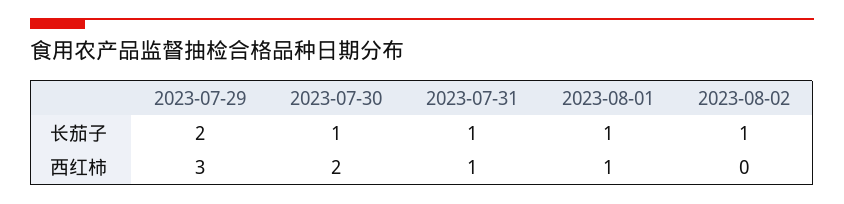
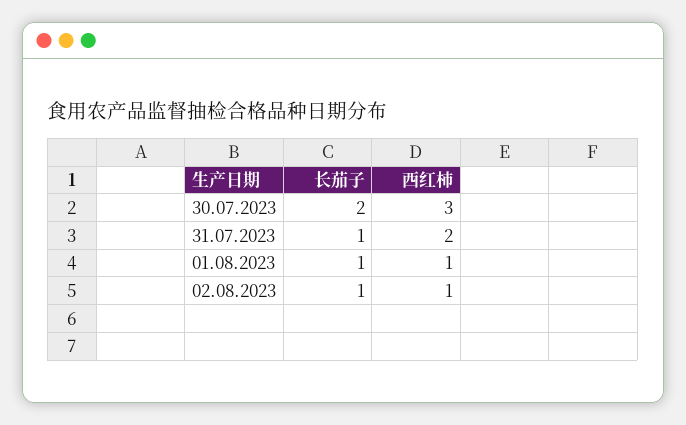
  {
-   "2023-07-29": {
-     "长茄子": 2,
-     "西红柿": 3
-   },
    "2023-07-30": {
-     "长茄子": 1,
+     "长茄子": 2,
-     "西红柿": 2
+     "西红柿": 3
    },
    "2023-07-31": {
      "长茄子": 1,
-     "西红柿": 1
+     "西红柿": 2
    },
    "2023-08-01": {
      "长茄子": 1,
      "西红柿": 1
    },
    "2023-08-02": {
      "长茄子": 1,
-     "西红柿": 0
+     "西红柿": 1
    }
  }

